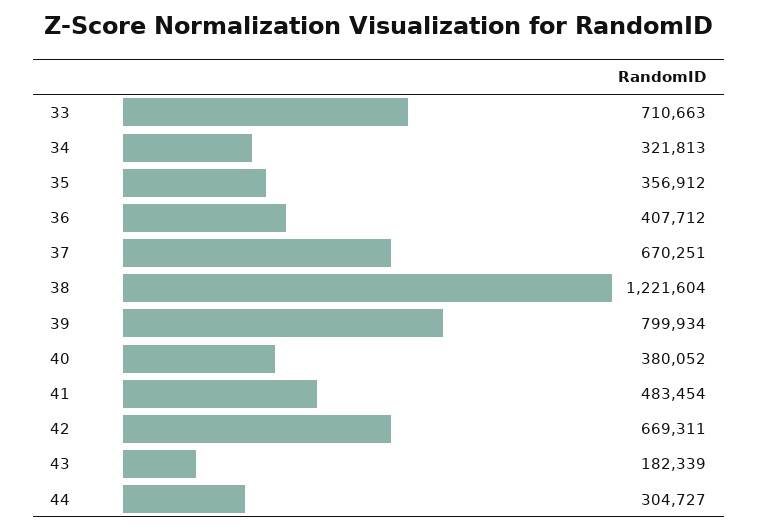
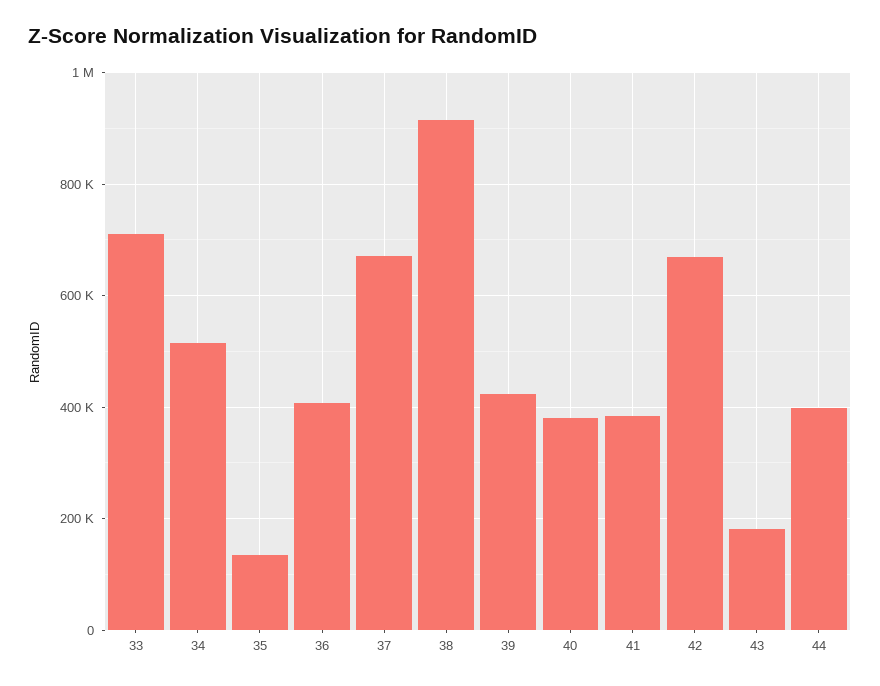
  {
    "33": 710663,
-   "34": 321813,
+   "34": 520000,
-   "35": 356912,
+   "35": 140000,
    "36": 407712,
    "37": 670251,
-   "38": 1221604,
+   "38": 920000,
-   "39": 799934,
+   "39": 420000,
    "40": 380052,
-   "41": 483454,
+   "41": 380000,
    "42": 669311,
    "43": 182339,
-   "44": 304727
+   "44": 400000
  }

